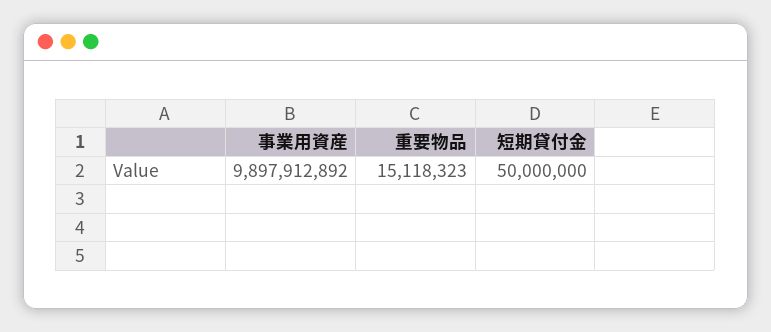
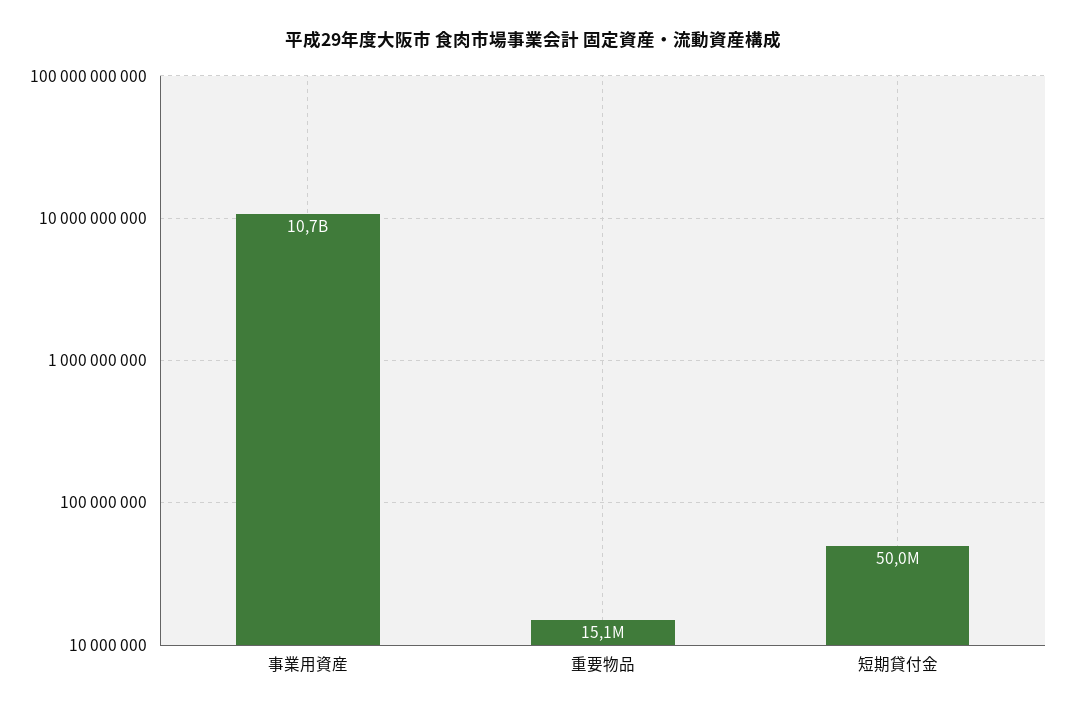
  {
-   "事業用資産": 9897912892,
+   "事業用資産": 10700000000,
    "重要物品": 15118323,
    "短期貸付金": 50000000
  }

